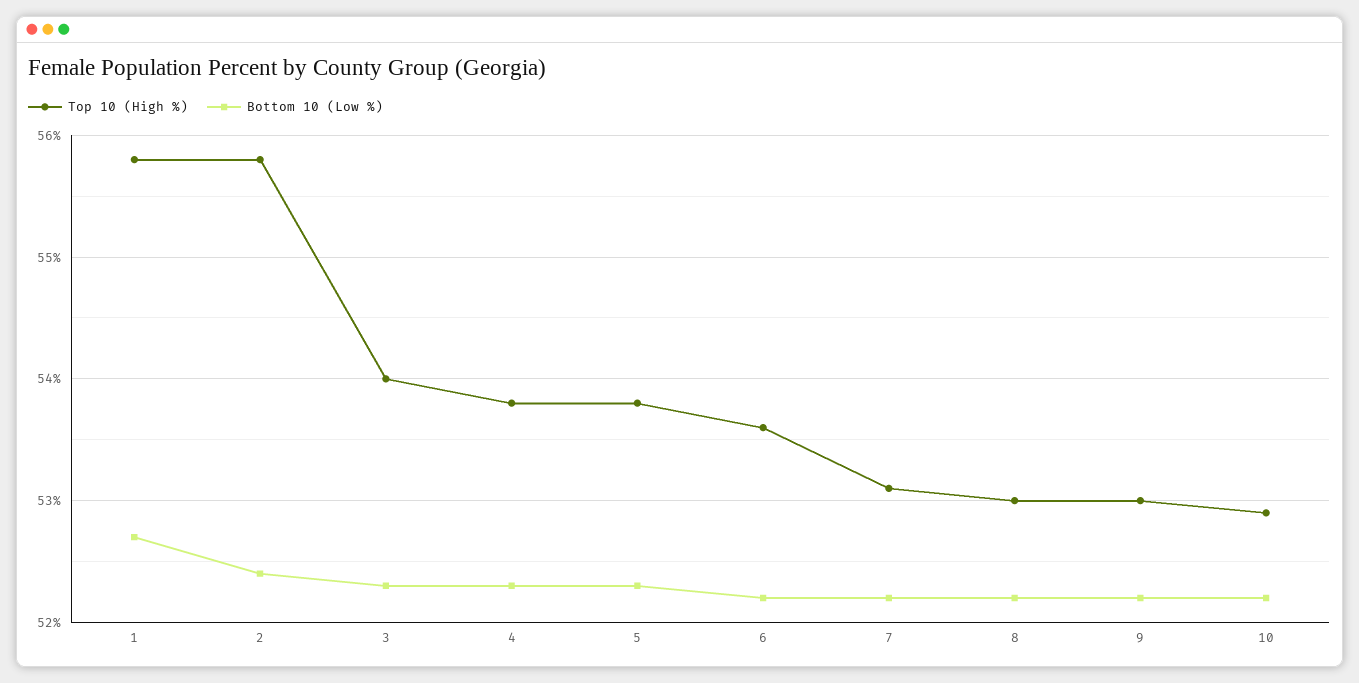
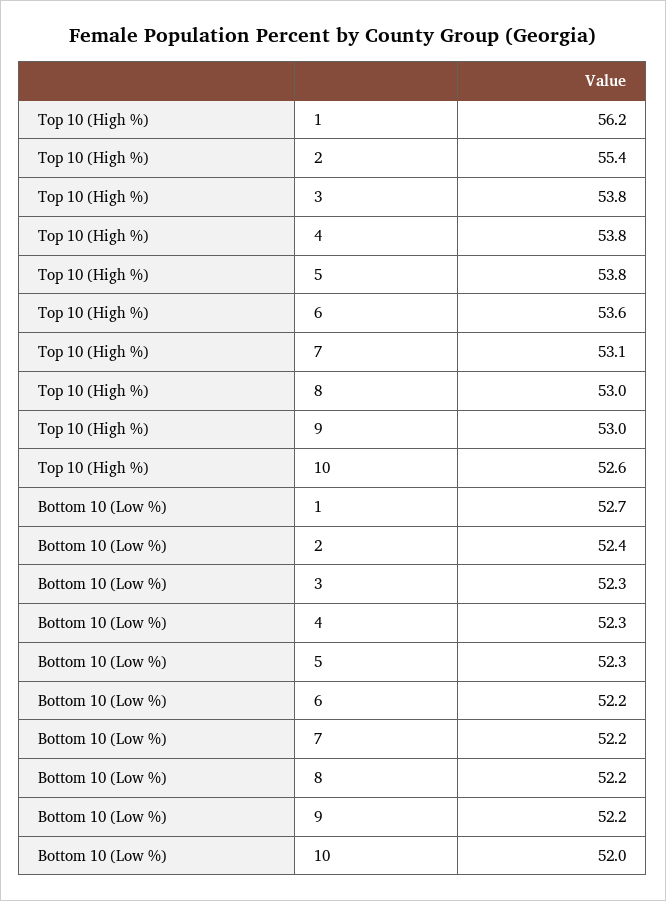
  {
    "Top 10 (High %)": {
-     "1": 55.8,
+     "1": 56.2,
-     "2": 55.8,
+     "2": 55.4,
-     "3": 54,
+     "3": 53.8,
      "4": 53.8,
      "5": 53.8,
      "6": 53.6,
      "7": 53.1,
      "8": 53,
      "9": 53,
-     "10": 52.9
+     "10": 52.6
    },
    "Bottom 10 (Low %)": {
      "1": 52.7,
      "2": 52.4,
      "3": 52.3,
      "4": 52.3,
      "5": 52.3,
      "6": 52.2,
      "7": 52.2,
      "8": 52.2,
      "9": 52.2,
-     "10": 52.2
+     "10": 52
    }
  }

